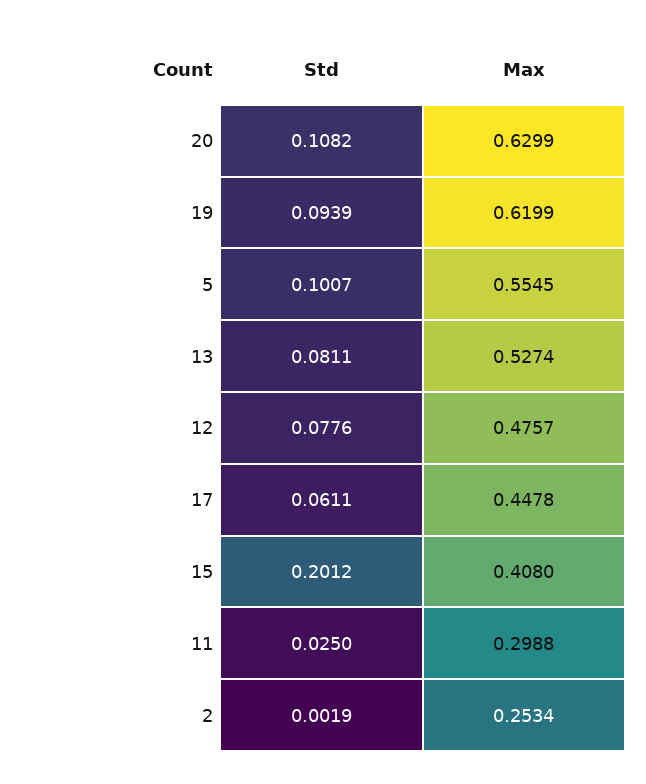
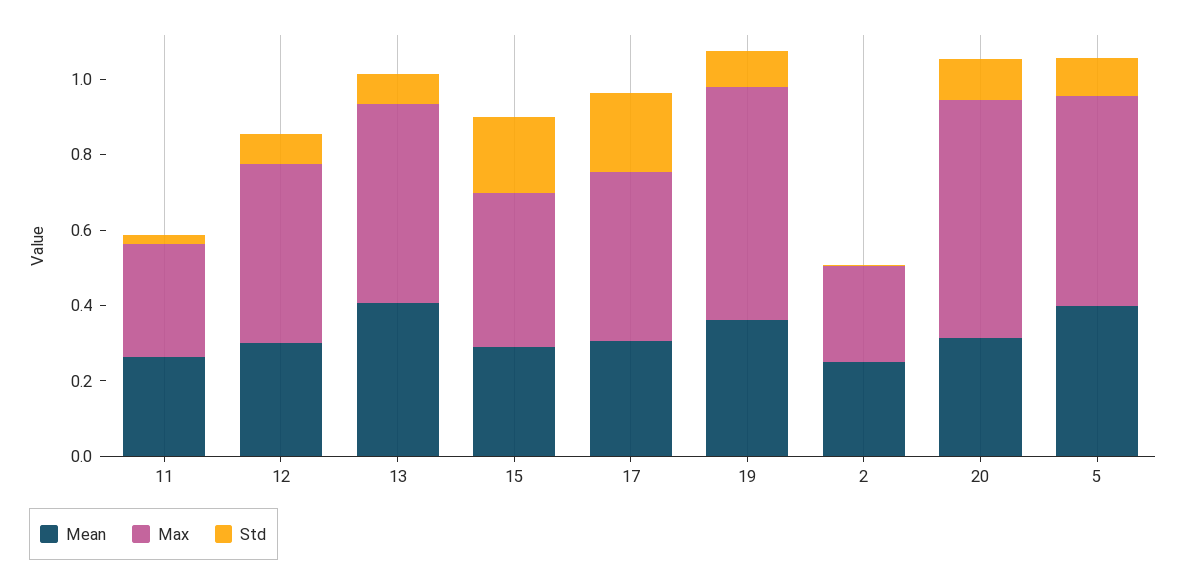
  {
    "Std": {
      "20": 0.1082,
      "19": 0.0939,
      "5": 0.1007,
      "13": 0.0811,
      "12": 0.0776,
-     "17": 0.0611,
+     "17": 0.2,
      "15": 0.2012,
      "11": 0.025,
      "2": 0.0019
    },
    "Max": {
      "20": 0.6299,
      "19": 0.6199,
      "5": 0.5545,
      "13": 0.5274,
      "12": 0.4757,
      "17": 0.4478,
      "15": 0.408,
      "11": 0.2988,
      "2": 0.2534
-   }
+   },
+   "Mean": {
+     "11": 0.25,
+     "12": 0.3,
+     "13": 0.4,
+     "15": 0.3,
+     "17": 0.3,
+     "19": 0.35,
+     "2": 0.25,
+     "20": 0.3,
+     "5": 0.4
+   }
  }

